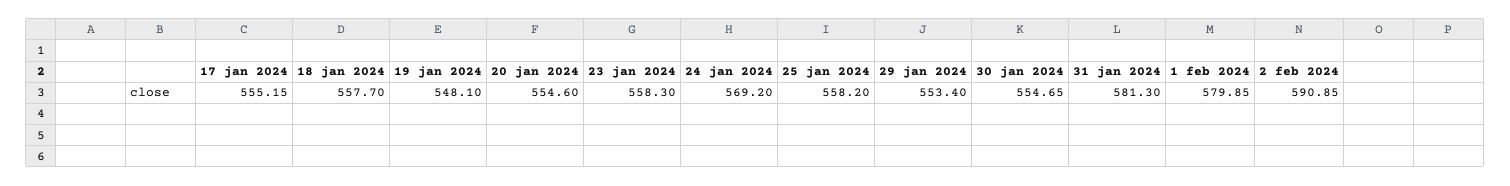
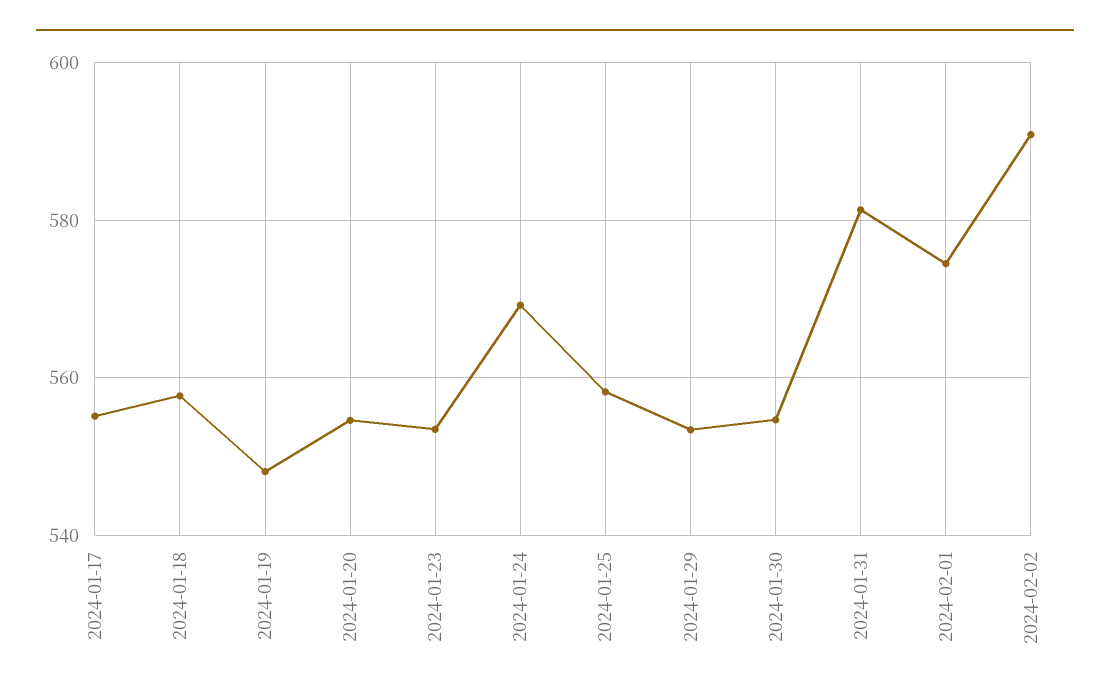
  {
    "17 jan 2024": 555.15,
    "18 jan 2024": 557.7,
    "19 jan 2024": 548.1,
    "20 jan 2024": 554.6,
-   "23 jan 2024": 558.3,
+   "23 jan 2024": 554,
    "24 jan 2024": 569.2,
    "25 jan 2024": 558.2,
    "29 jan 2024": 553.4,
    "30 jan 2024": 554.65,
    "31 jan 2024": 581.3,
-   "1 feb 2024": 579.85,
+   "1 feb 2024": 574,
    "2 feb 2024": 590.85
  }

